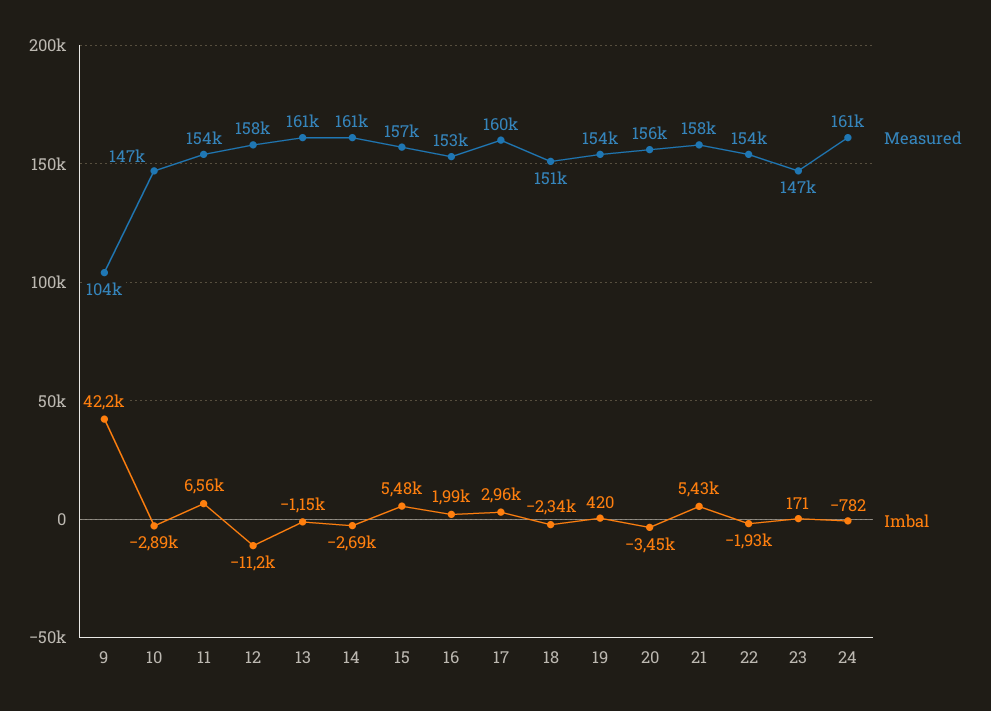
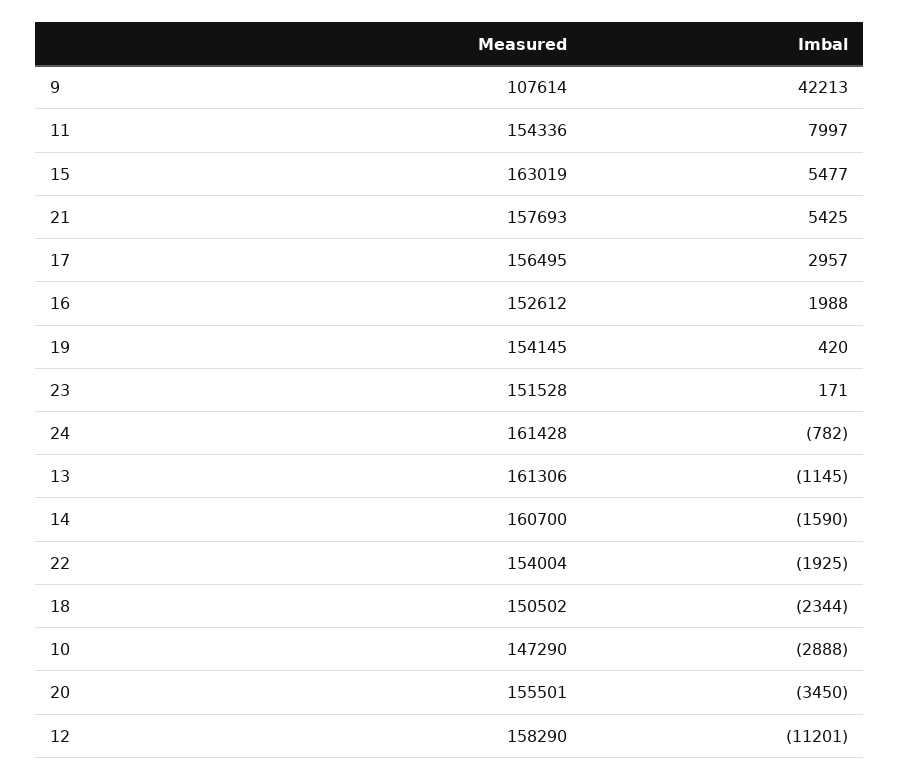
  {
    "Measured": {
-     "9": 104000,
+     "9": 107614,
      "10": 147290,
      "11": 154336,
      "12": 158290,
      "13": 161306,
      "14": 160700,
-     "15": 157000,
+     "15": 163019,
      "16": 152612,
-     "17": 160000,
+     "17": 156495,
      "18": 150502,
      "19": 154145,
      "20": 155501,
      "21": 157693,
      "22": 154004,
-     "23": 147000,
+     "23": 151528,
      "24": 161428
    },
    "Imbal": {
      "9": 42213,
      "10": -2888,
-     "11": 6560,
+     "11": 7997,
      "12": -11201,
      "13": -1145,
-     "14": -2690,
+     "14": -1590,
      "15": 5477,
      "16": 1988,
      "17": 2957,
      "18": -2344,
      "19": 420,
      "20": -3450,
      "21": 5425,
      "22": -1925,
      "23": 171,
      "24": -782
    }
  }

